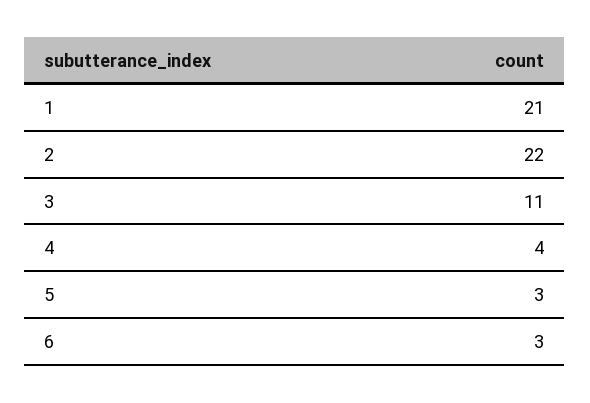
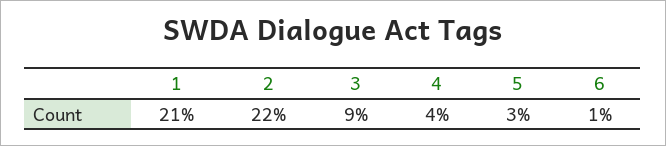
  {
    "1": 21,
    "2": 22,
-   "3": 11,
+   "3": 9,
    "4": 4,
    "5": 3,
-   "6": 3
+   "6": 1
  }

